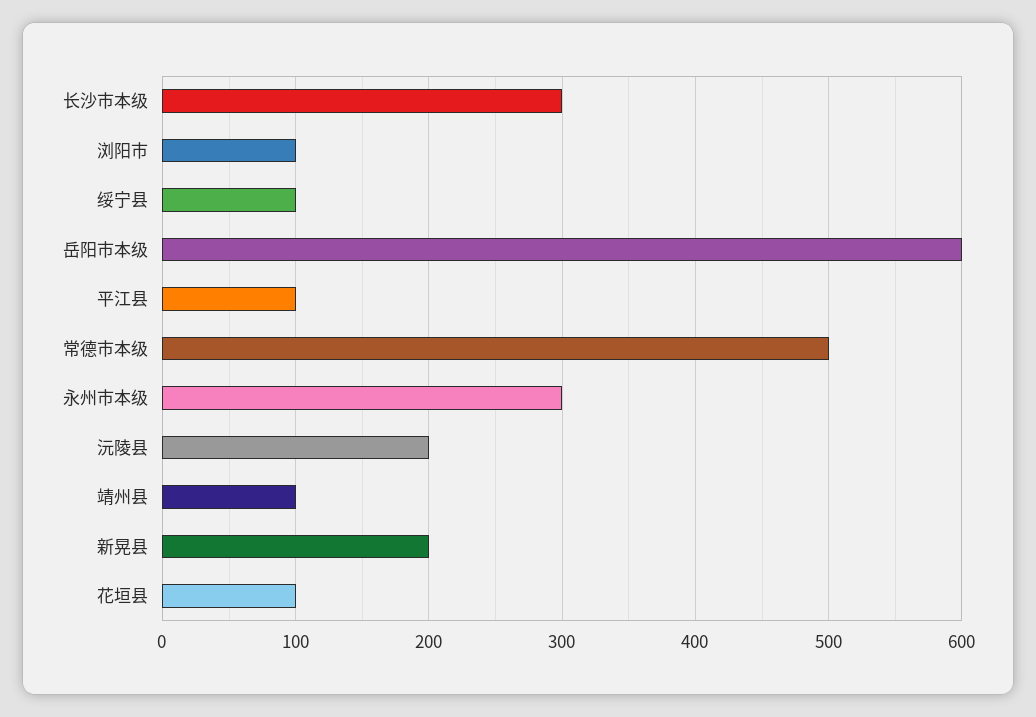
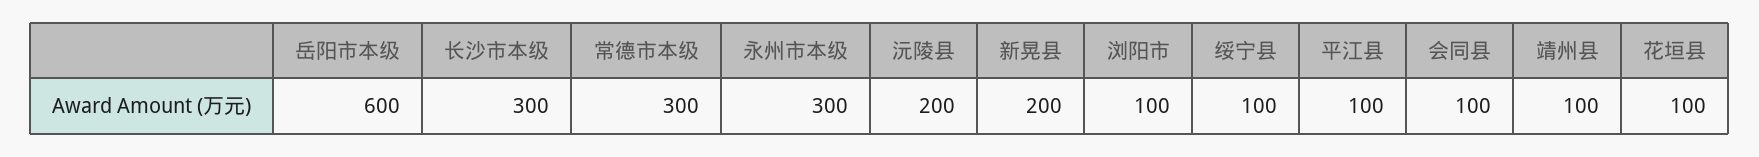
  {
    "长沙市本级": 300,
    "浏阳市": 100,
    "绥宁县": 100,
    "岳阳市本级": 600,
    "平江县": 100,
-   "常德市本级": 500,
+   "常德市本级": 300,
    "永州市本级": 300,
    "沅陵县": 200,
    "靖州县": 100,
    "新晃县": 200,
-   "花垣县": 100
+   "花垣县": 100,
+   "会同县": 100
  }

